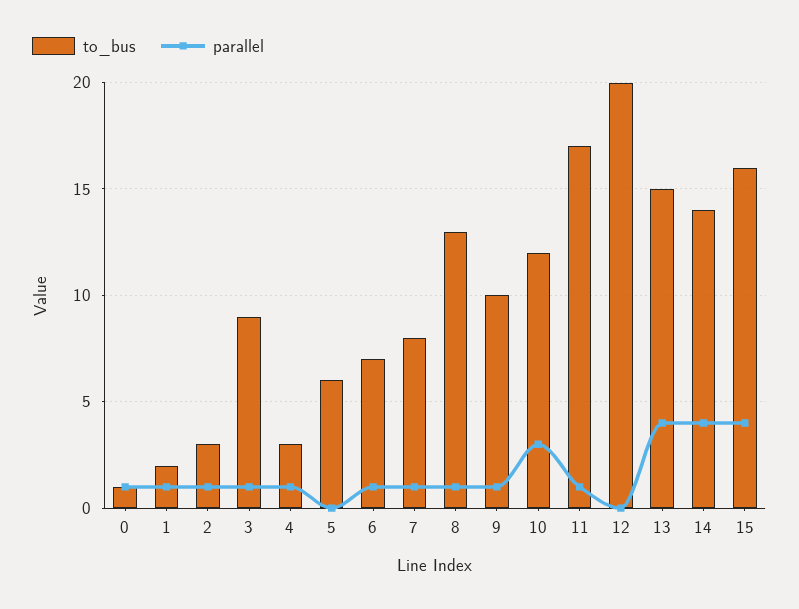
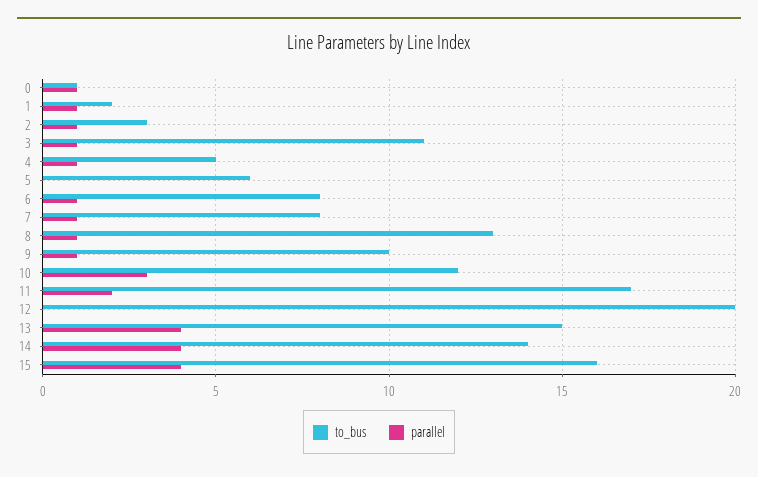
  {
    "to_bus": {
      "0": 1,
      "1": 2,
      "2": 3,
-     "3": 9,
+     "3": 11,
-     "4": 3,
+     "4": 5,
      "5": 6,
-     "6": 7,
+     "6": 8,
      "7": 8,
      "8": 13,
      "9": 10,
      "10": 12,
      "11": 17,
      "12": 20,
      "13": 15,
      "14": 14,
      "15": 16
    },
    "parallel": {
      "0": 1,
      "1": 1,
      "2": 1,
      "3": 1,
      "4": 1,
      "5": 0,
      "6": 1,
      "7": 1,
      "8": 1,
      "9": 1,
      "10": 3,
-     "11": 1,
+     "11": 2,
      "12": 0,
      "13": 4,
      "14": 4,
      "15": 4
    }
  }

